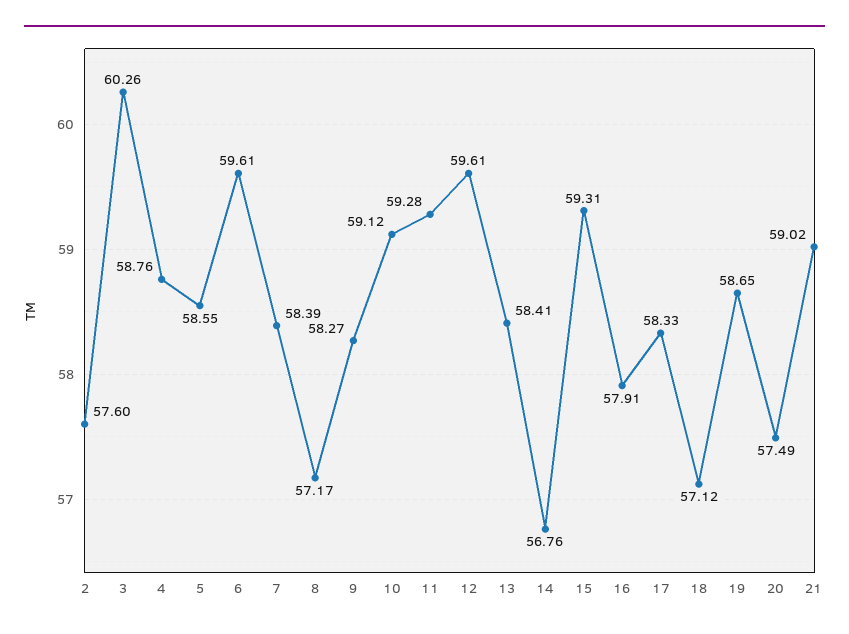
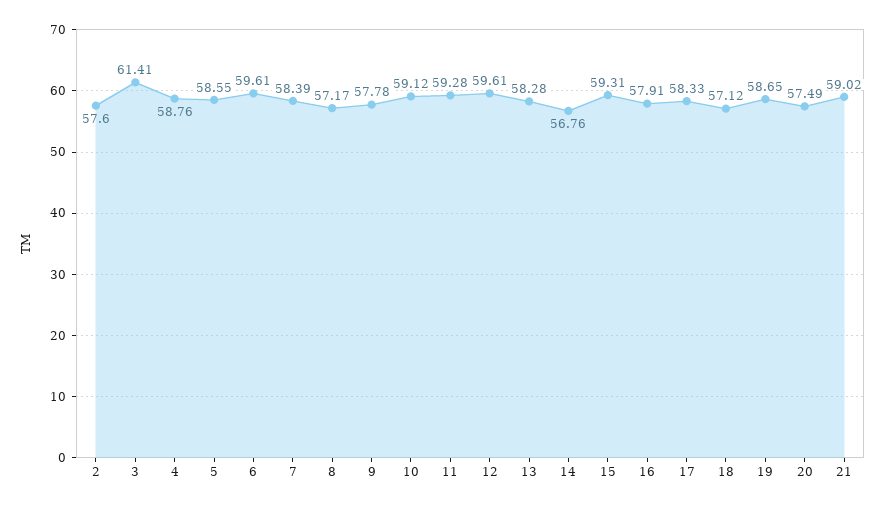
  {
    "2": 57.6,
-   "3": 60.26,
+   "3": 61.41,
    "4": 58.76,
    "5": 58.55,
    "6": 59.61,
    "7": 58.39,
    "8": 57.17,
-   "9": 58.27,
+   "9": 57.78,
    "10": 59.12,
    "11": 59.28,
    "12": 59.61,
-   "13": 58.41,
+   "13": 58.28,
    "14": 56.76,
    "15": 59.31,
    "16": 57.91,
    "17": 58.33,
    "18": 57.12,
    "19": 58.65,
    "20": 57.49,
    "21": 59.02
  }

